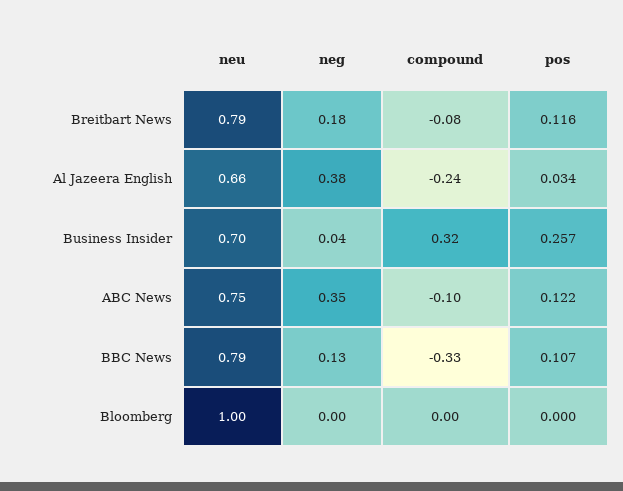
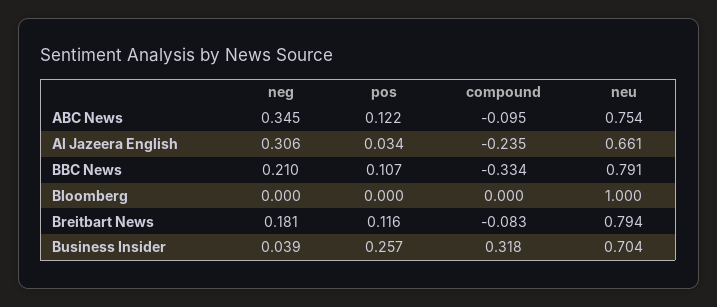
  {
    "neu": {
      "Breitbart News": 0.794,
      "Al Jazeera English": 0.661,
      "Business Insider": 0.704,
      "ABC News": 0.754,
      "BBC News": 0.791,
      "Bloomberg": 1
    },
    "neg": {
      "Breitbart News": 0.181,
-     "Al Jazeera English": 0.38,
+     "Al Jazeera English": 0.306,
      "Business Insider": 0.039,
      "ABC News": 0.345,
-     "BBC News": 0.13,
+     "BBC News": 0.21,
      "Bloomberg": 0
    },
    "compound": {
      "Breitbart News": -0.083,
      "Al Jazeera English": -0.235,
      "Business Insider": 0.318,
      "ABC News": -0.095,
      "BBC News": -0.334,
      "Bloomberg": 0
    },
    "pos": {
      "Breitbart News": 0.116,
      "Al Jazeera English": 0.034,
      "Business Insider": 0.257,
      "ABC News": 0.122,
      "BBC News": 0.107,
      "Bloomberg": 0
    }
  }

